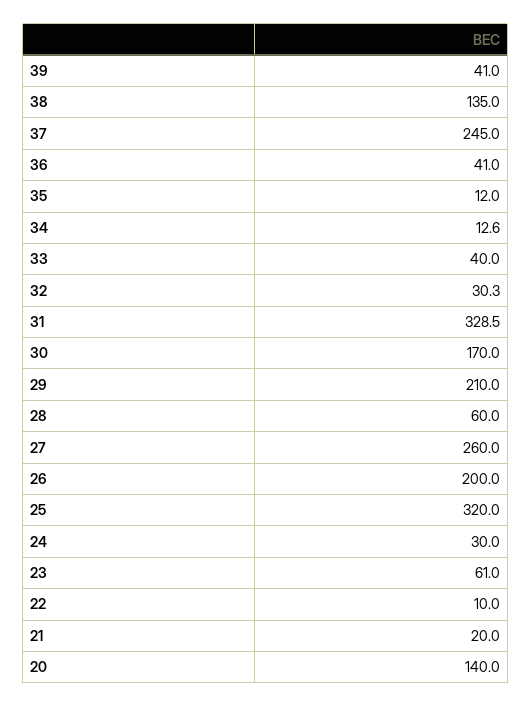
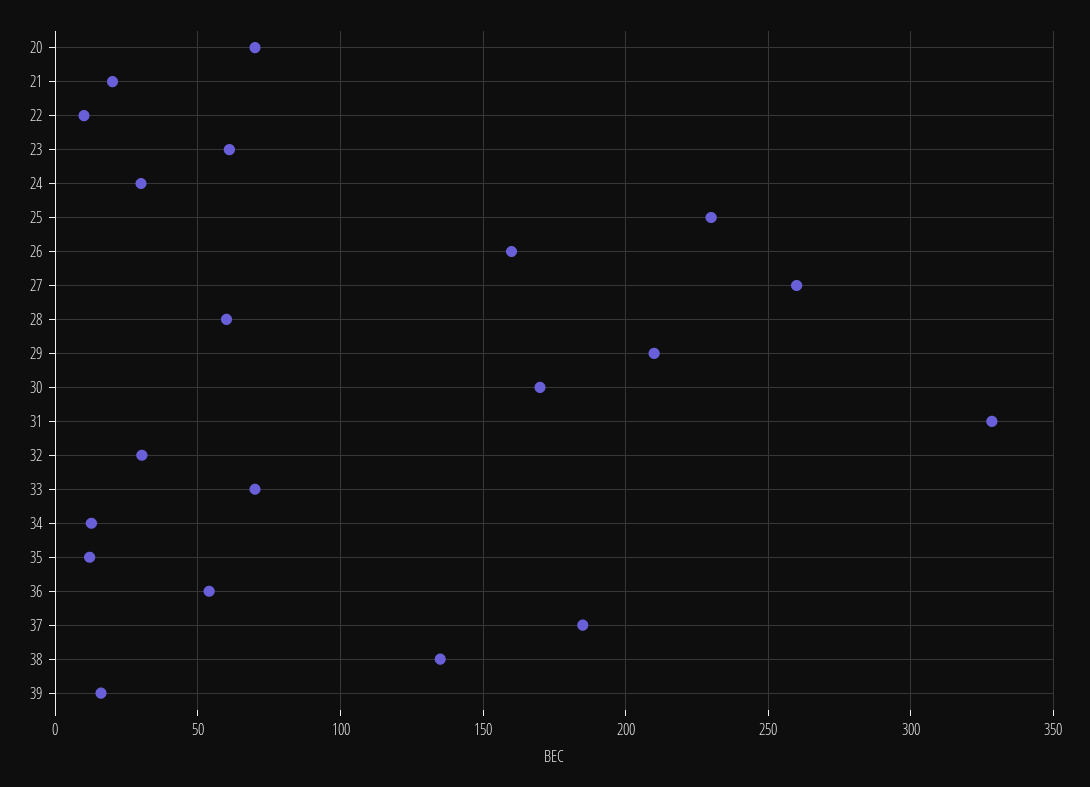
  {
-   "39": 41,
+   "39": 15,
    "38": 135,
-   "37": 245,
+   "37": 185,
-   "36": 41,
+   "36": 55,
    "35": 12,
    "34": 12.6,
-   "33": 40,
+   "33": 70,
    "32": 30.3,
    "31": 328.5,
    "30": 170,
    "29": 210,
    "28": 60,
    "27": 260,
-   "26": 200,
+   "26": 160,
-   "25": 320,
+   "25": 230,
    "24": 30,
    "23": 61,
    "22": 10,
    "21": 20,
-   "20": 140
+   "20": 70
  }

